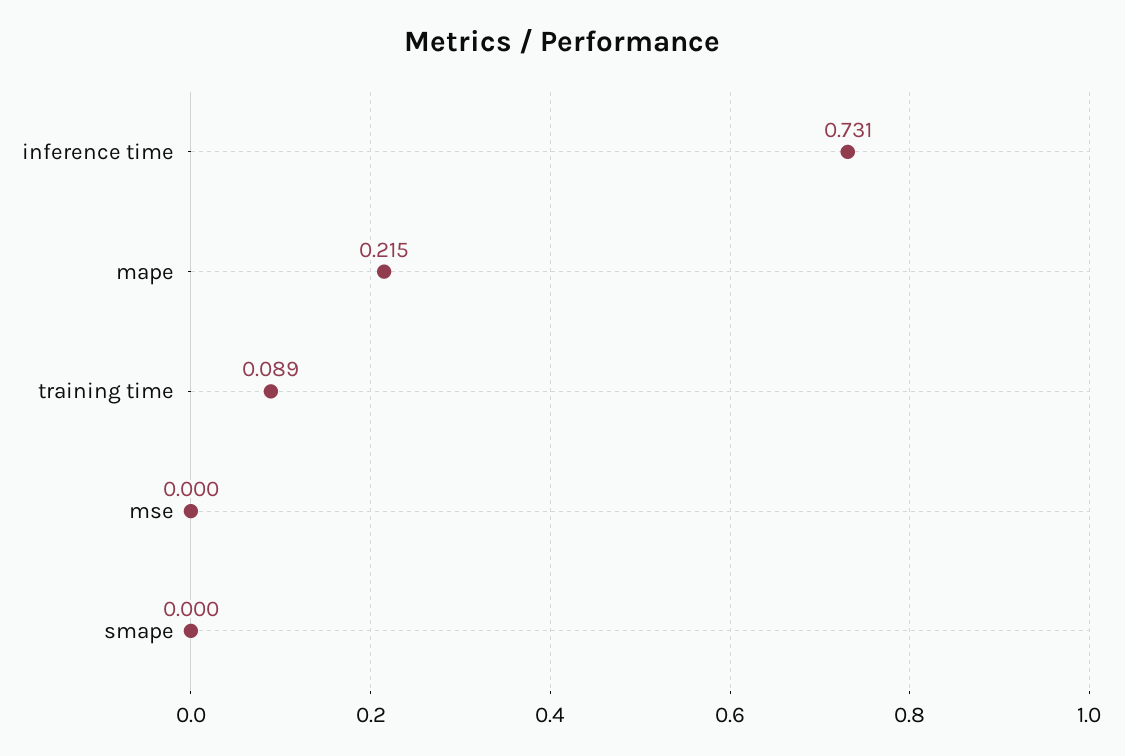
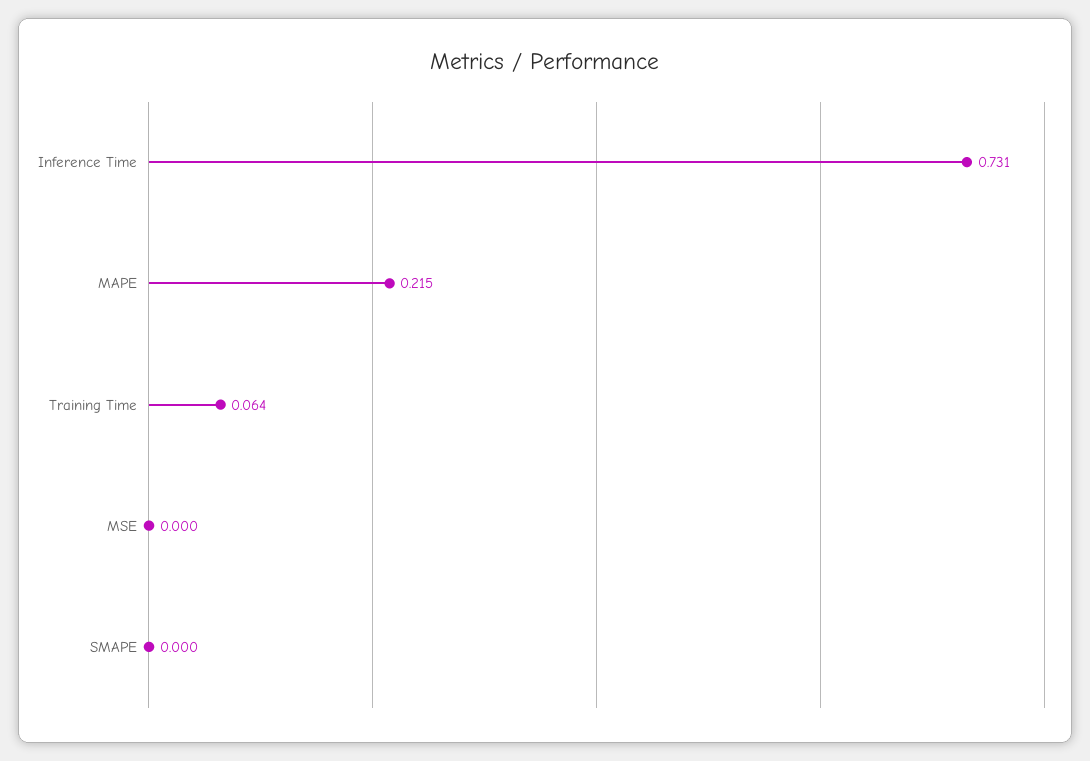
  {
    "inference time": 0.731,
    "mape": 0.215,
-   "training time": 0.089,
+   "training time": 0.064,
    "mse": 0,
    "smape": 0
  }

